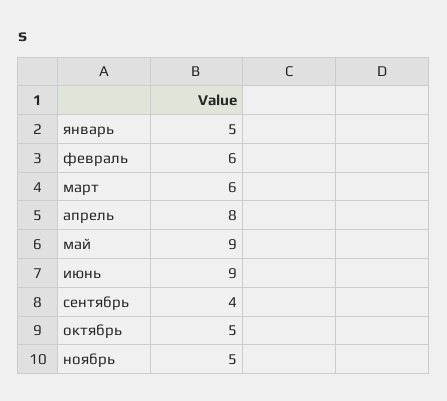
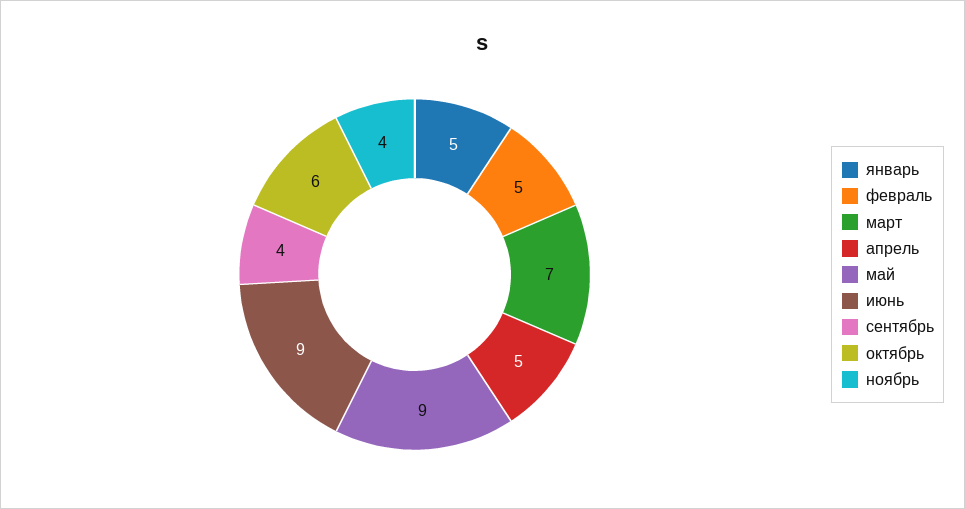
  {
    "январь": 5,
-   "февраль": 6,
+   "февраль": 5,
-   "март": 6,
+   "март": 7,
-   "апрель": 8,
+   "апрель": 5,
    "май": 9,
    "июнь": 9,
    "сентябрь": 4,
-   "октябрь": 5,
+   "октябрь": 6,
-   "ноябрь": 5
+   "ноябрь": 4
  }

